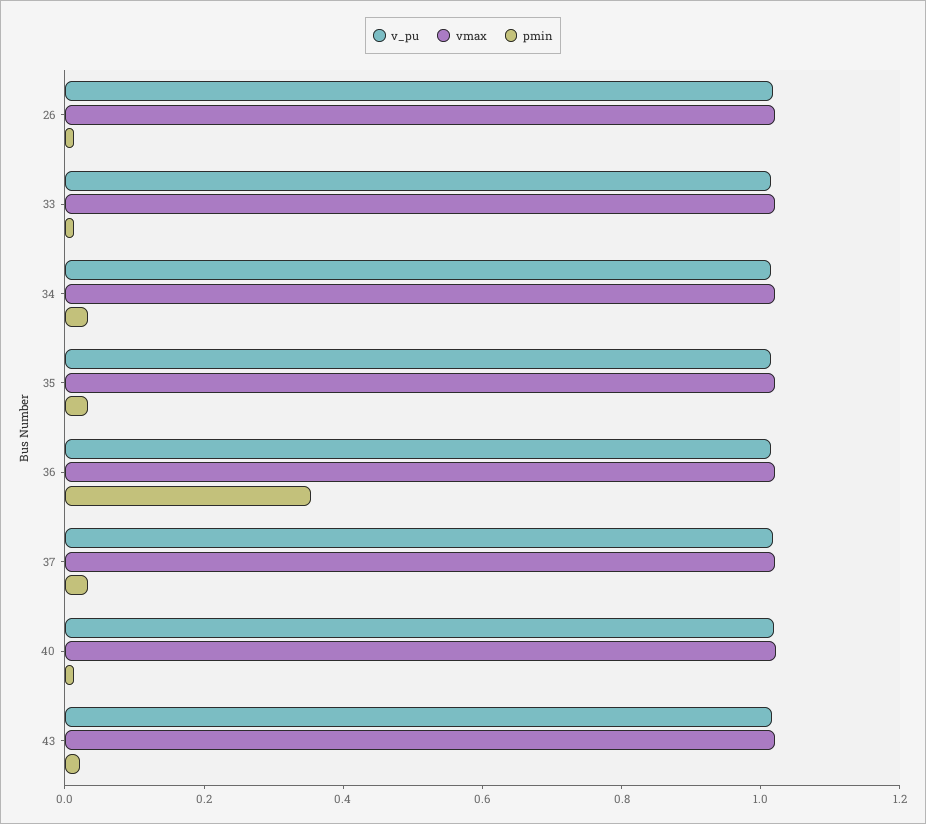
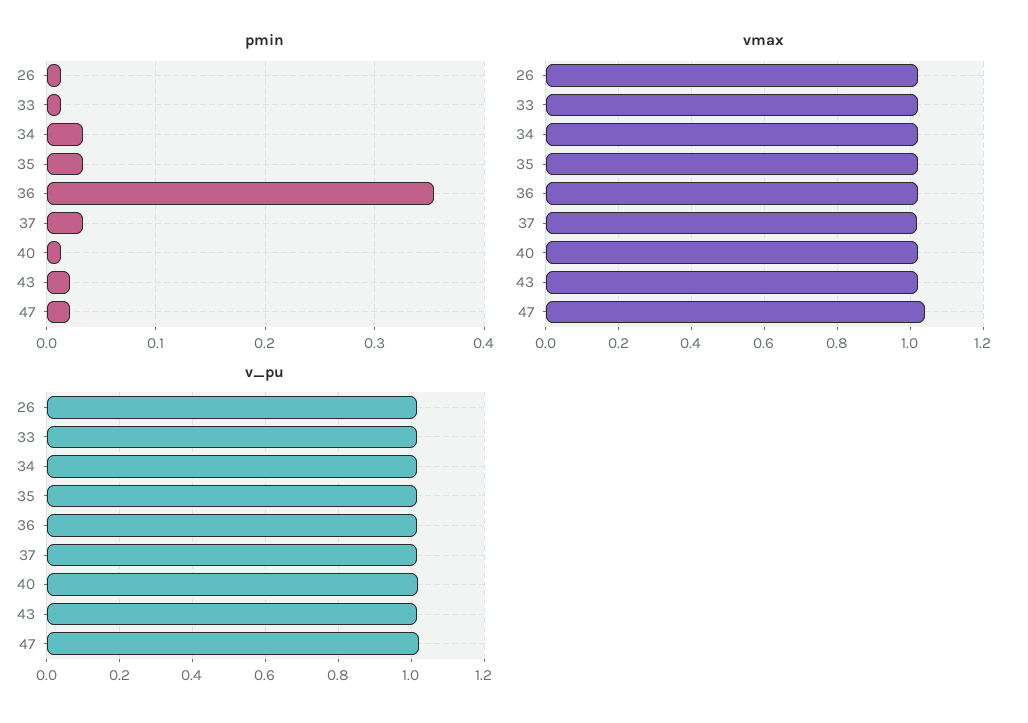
  {
    "v_pu": {
      "26": 1.02,
      "33": 1.02,
      "34": 1.02,
      "35": 1.02,
      "36": 1.02,
      "37": 1.02,
      "40": 1.02,
-     "43": 1.02
+     "43": 1.02,
+     "47": 1.02
    },
    "vmax": {
      "26": 1.02,
      "33": 1.02,
      "34": 1.02,
      "35": 1.02,
      "36": 1.02,
      "37": 1.02,
      "40": 1.02,
-     "43": 1.02
+     "43": 1.02,
+     "47": 1.04
    },
    "pmin": {
      "26": 0.01,
      "33": 0.01,
      "34": 0.03,
      "35": 0.03,
      "36": 0.35,
      "37": 0.03,
      "40": 0.01,
-     "43": 0.02
+     "43": 0.02,
+     "47": 0.02
    }
  }

